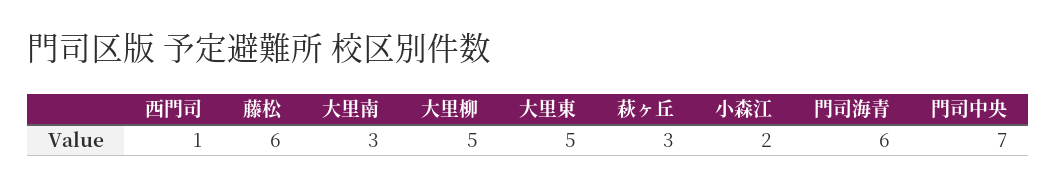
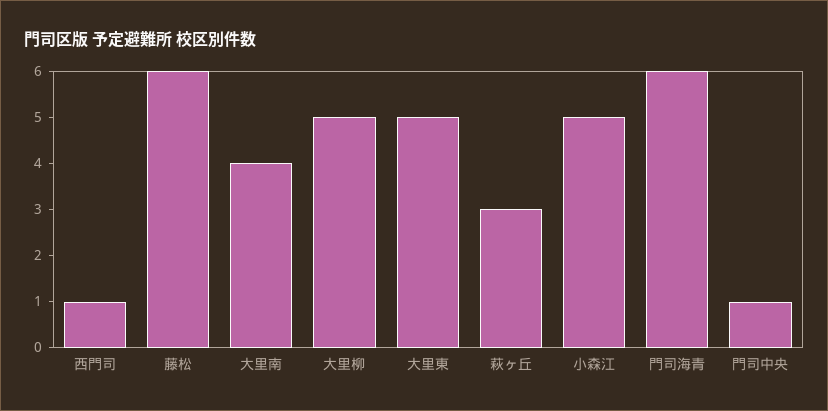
  {
    "西門司": 1,
    "藤松": 6,
-   "大里南": 3,
+   "大里南": 4,
    "大里柳": 5,
    "大里東": 5,
    "萩ヶ丘": 3,
-   "小森江": 2,
+   "小森江": 5,
    "門司海青": 6,
-   "門司中央": 7
+   "門司中央": 1
  }

